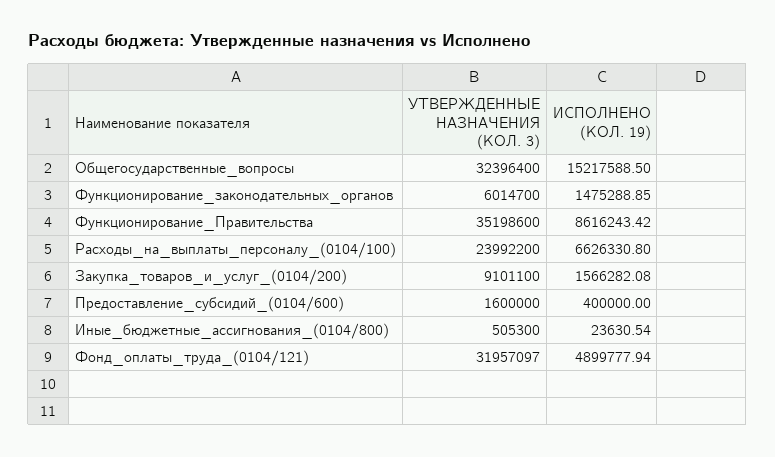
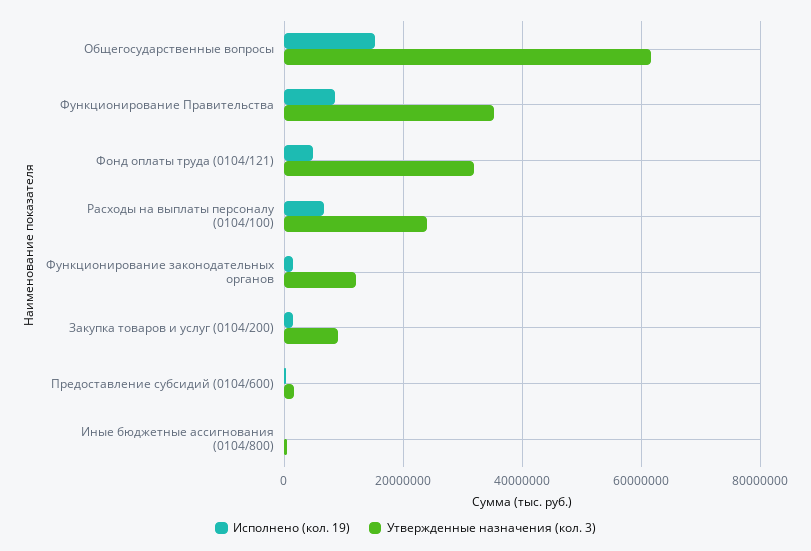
  {
    "УТВЕРЖДЕННЫЕ НАЗНАЧЕНИЯ (КОЛ. 3)": {
-     "Общегосударственные_вопросы": 32396400,
+     "Общегосударственные_вопросы": 62000000,
-     "Функционирование_законодательных_органов": 6014700,
+     "Функционирование_законодательных_органов": 12000000,
      "Функционирование_Правительства": 35198600,
      "Расходы_на_выплаты_персоналу_(0104/100)": 23992200,
      "Закупка_товаров_и_услуг_(0104/200)": 9101100,
      "Предоставление_субсидий_(0104/600)": 1600000,
      "Иные_бюджетные_ассигнования_(0104/800)": 505300,
      "Фонд_оплаты_труда_(0104/121)": 31957097
    },
    "ИСПОЛНЕНО (КОЛ. 19)": {
      "Общегосударственные_вопросы": 15217588.5,
      "Функционирование_законодательных_органов": 1475288.85,
      "Функционирование_Правительства": 8616243.42,
      "Расходы_на_выплаты_персоналу_(0104/100)": 6626330.8,
      "Закупка_товаров_и_услуг_(0104/200)": 1566282.08,
      "Предоставление_субсидий_(0104/600)": 400000,
      "Иные_бюджетные_ассигнования_(0104/800)": 23630.54,
      "Фонд_оплаты_труда_(0104/121)": 4899777.94
    }
  }

